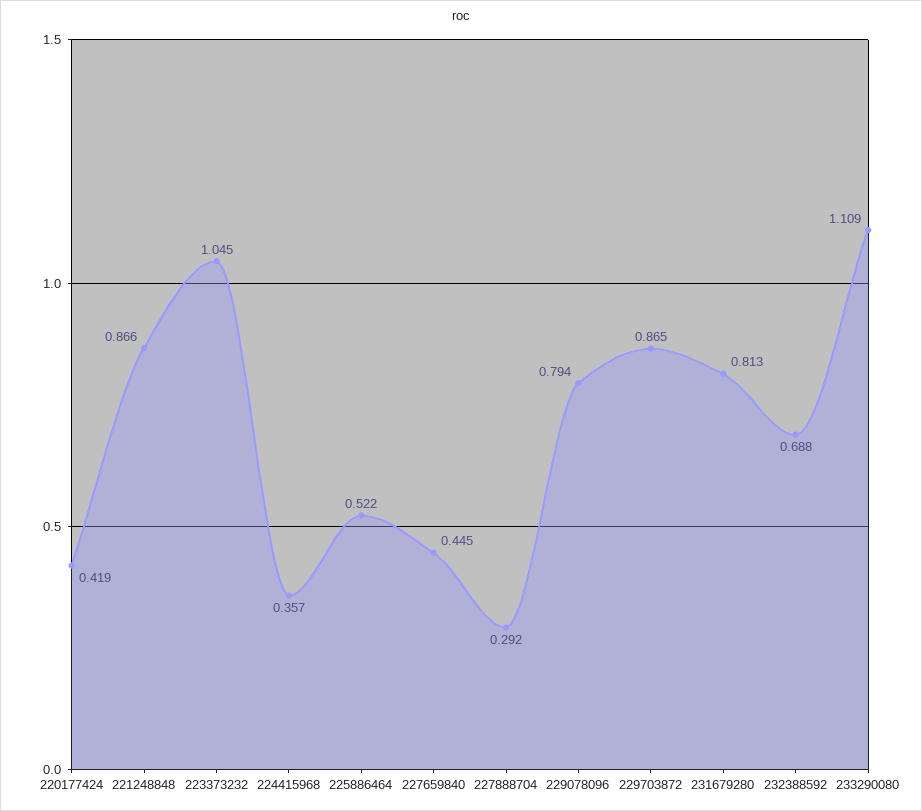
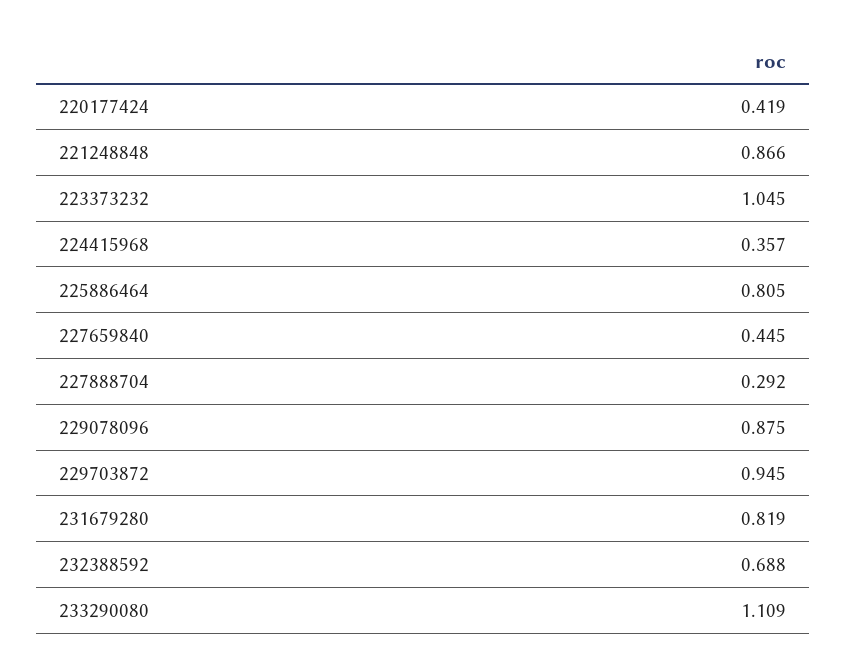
  {
    "220177424": 0.419,
    "221248848": 0.866,
    "223373232": 1.045,
    "224415968": 0.357,
-   "225886464": 0.522,
+   "225886464": 0.805,
    "227659840": 0.445,
    "227888704": 0.292,
-   "229078096": 0.794,
+   "229078096": 0.875,
-   "229703872": 0.865,
+   "229703872": 0.945,
-   "231679280": 0.813,
+   "231679280": 0.819,
    "232388592": 0.688,
    "233290080": 1.109
  }

